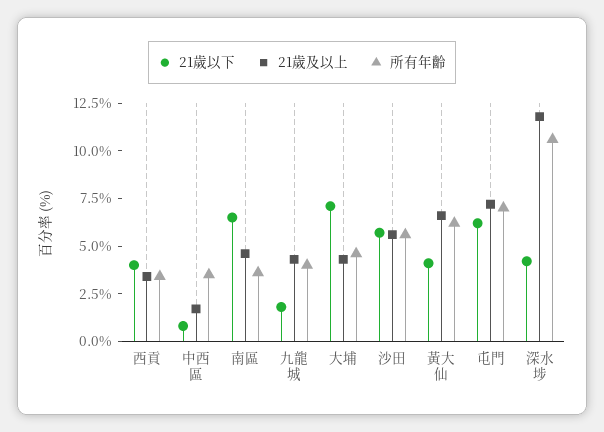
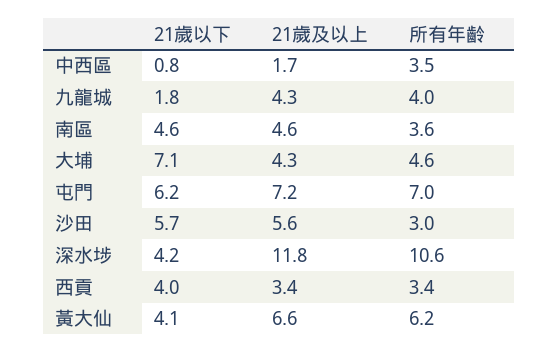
  {
    "21歲以下": {
      "西貢": 4,
      "中西區": 0.8,
-     "南區": 6.5,
+     "南區": 4.6,
      "九龍城": 1.8,
      "大埔": 7.1,
      "沙田": 5.7,
      "黃大仙": 4.1,
      "屯門": 6.2,
      "深水埗": 4.2
    },
    "21歲及以上": {
      "西貢": 3.4,
      "中西區": 1.7,
      "南區": 4.6,
      "九龍城": 4.3,
      "大埔": 4.3,
      "沙田": 5.6,
      "黃大仙": 6.6,
      "屯門": 7.2,
      "深水埗": 11.8
    },
    "所有年齡": {
      "西貢": 3.4,
      "中西區": 3.5,
      "南區": 3.6,
      "九龍城": 4,
      "大埔": 4.6,
-     "沙田": 5.5,
+     "沙田": 3,
      "黃大仙": 6.2,
      "屯門": 7,
      "深水埗": 10.6
    }
  }

